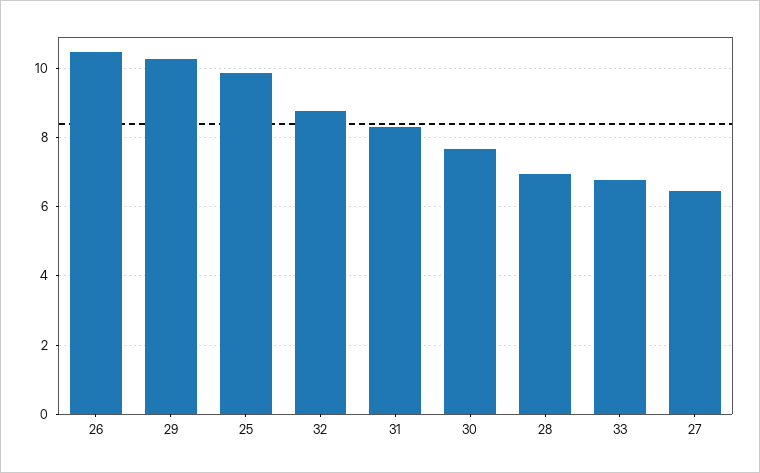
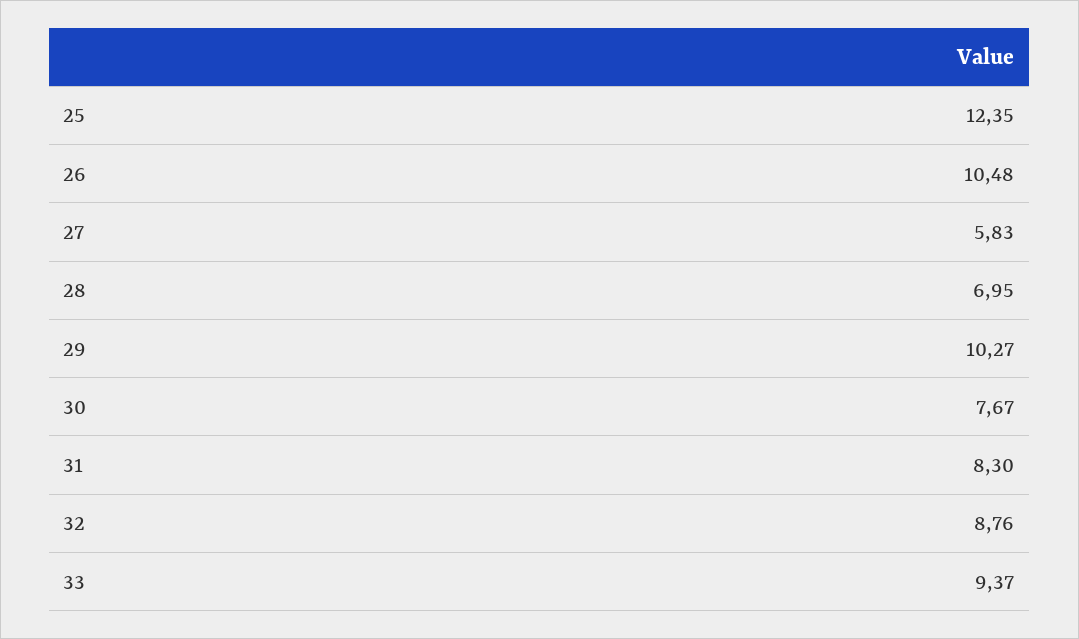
  {
    "26": 10.48,
    "29": 10.27,
-   "25": 9.8,
+   "25": 12.35,
    "32": 8.76,
    "31": 8.3,
    "30": 7.67,
    "28": 6.95,
-   "33": 6.8,
+   "33": 9.37,
-   "27": 6.4
+   "27": 5.83
  }

